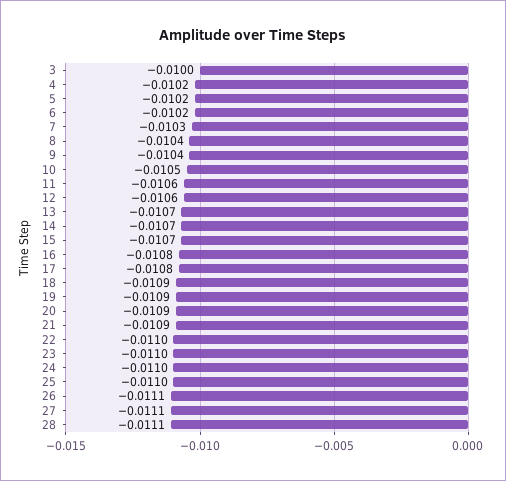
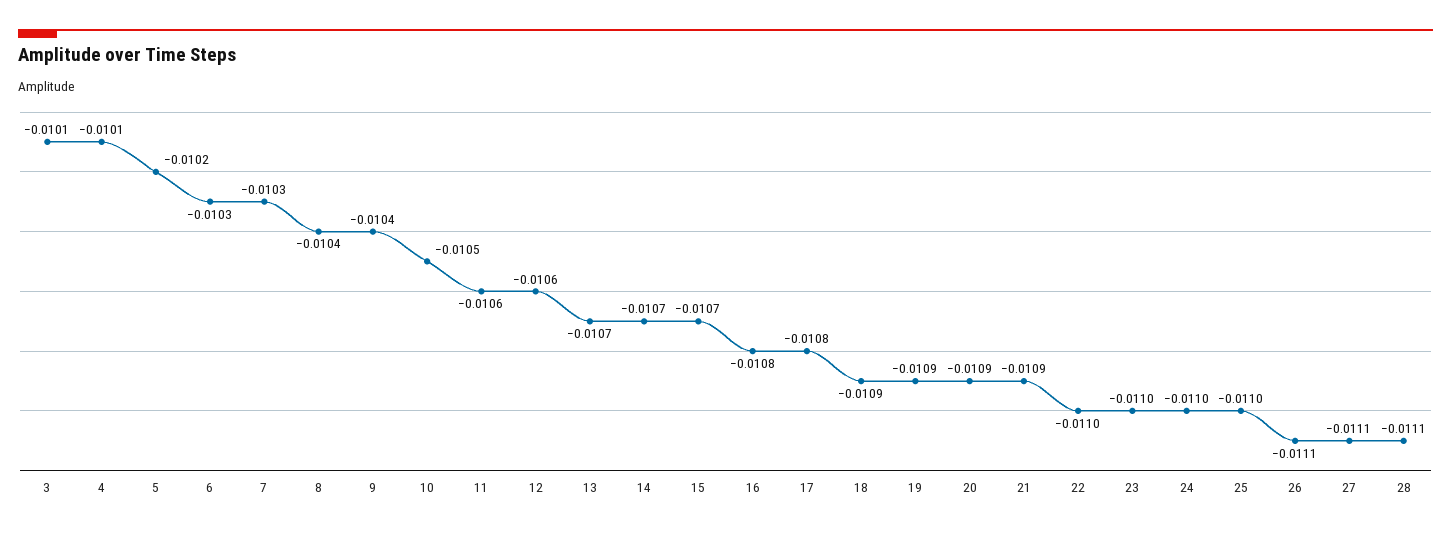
  {
-   "3": -0.01,
+   "3": -0.0101,
-   "4": -0.0102,
+   "4": -0.0101,
    "5": -0.0102,
-   "6": -0.0102,
+   "6": -0.0103,
    "7": -0.0103,
    "8": -0.0104,
    "9": -0.0104,
    "10": -0.0105,
    "11": -0.0106,
    "12": -0.0106,
    "13": -0.0107,
    "14": -0.0107,
    "15": -0.0107,
    "16": -0.0108,
    "17": -0.0108,
    "18": -0.0109,
    "19": -0.0109,
    "20": -0.0109,
    "21": -0.0109,
    "22": -0.011,
    "23": -0.011,
    "24": -0.011,
    "25": -0.011,
    "26": -0.0111,
    "27": -0.0111,
    "28": -0.0111
  }

